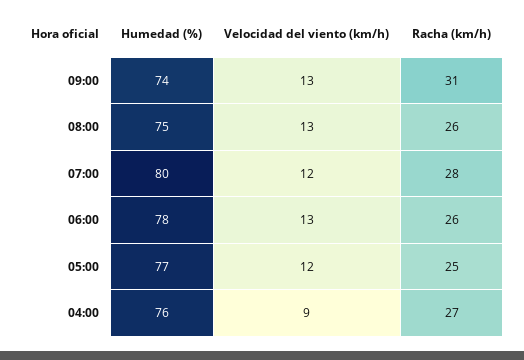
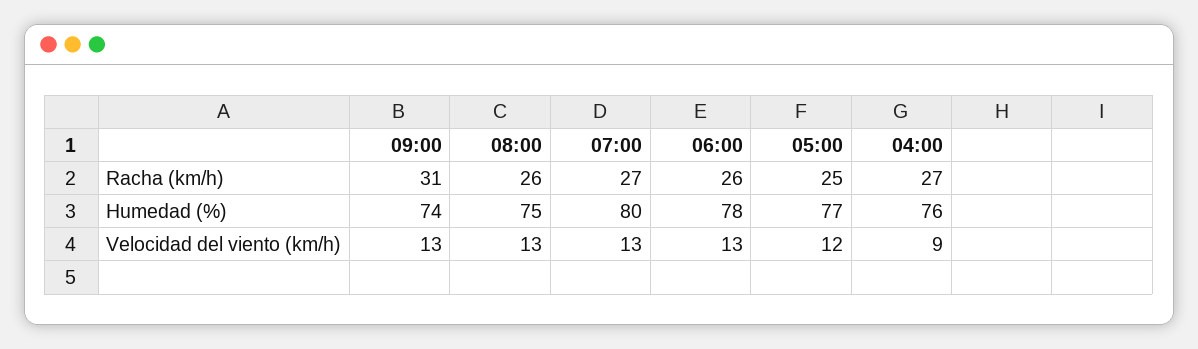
  {
    "Humedad (%)": {
      "09:00": 74,
      "08:00": 75,
      "07:00": 80,
      "06:00": 78,
      "05:00": 77,
      "04:00": 76
    },
    "Velocidad del viento (km/h)": {
      "09:00": 13,
      "08:00": 13,
-     "07:00": 12,
+     "07:00": 13,
      "06:00": 13,
      "05:00": 12,
      "04:00": 9
    },
    "Racha (km/h)": {
      "09:00": 31,
      "08:00": 26,
-     "07:00": 28,
+     "07:00": 27,
      "06:00": 26,
      "05:00": 25,
      "04:00": 27
    }
  }

